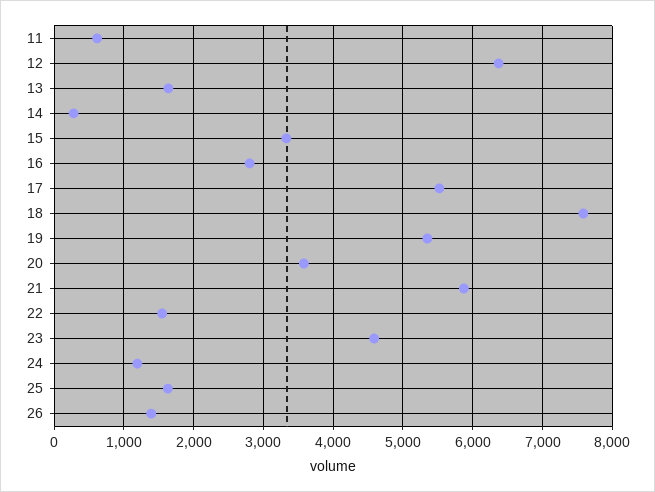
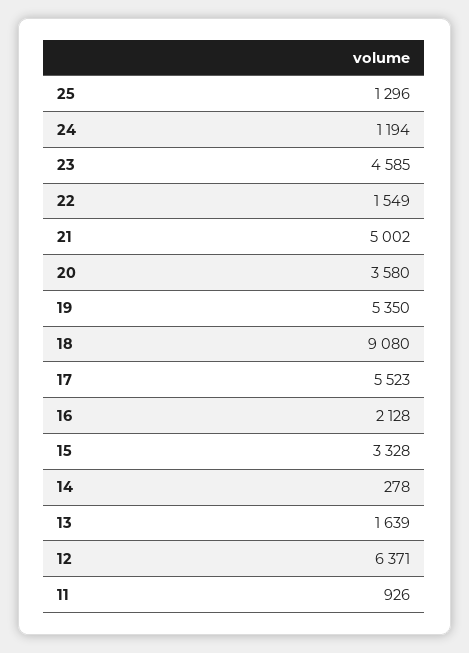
  {
-   "11": 600,
+   "11": 926,
    "12": 6371,
    "13": 1639,
    "14": 278,
    "15": 3328,
-   "16": 2800,
+   "16": 2128,
    "17": 5523,
-   "18": 7600,
+   "18": 9080,
    "19": 5350,
    "20": 3580,
-   "21": 5900,
+   "21": 5002,
    "22": 1549,
    "23": 4585,
    "24": 1194,
-   "25": 1600,
+   "25": 1296
-   "26": 1400
  }

